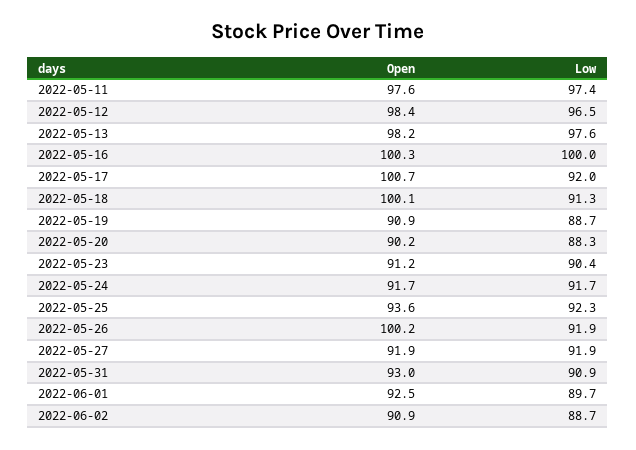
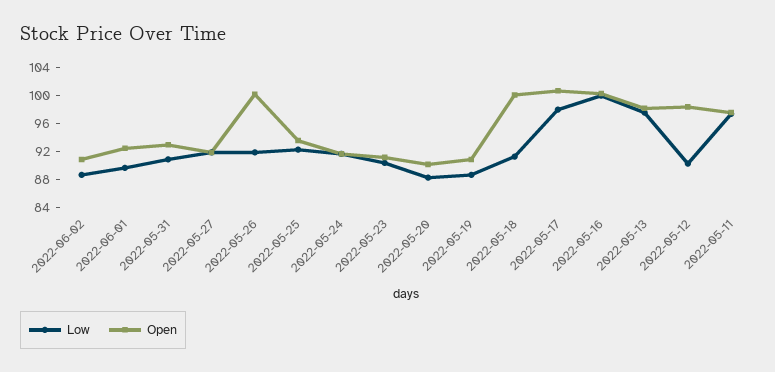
  {
    "Open": {
      "2022-05-11": 97.6,
      "2022-05-12": 98.4,
      "2022-05-13": 98.2,
      "2022-05-16": 100.3,
      "2022-05-17": 100.7,
      "2022-05-18": 100.1,
      "2022-05-19": 90.9,
      "2022-05-20": 90.2,
      "2022-05-23": 91.2,
      "2022-05-24": 91.7,
      "2022-05-25": 93.6,
      "2022-05-26": 100.2,
      "2022-05-27": 91.9,
      "2022-05-31": 93,
      "2022-06-01": 92.5,
      "2022-06-02": 90.9
    },
    "Low": {
      "2022-05-11": 97.4,
-     "2022-05-12": 96.5,
+     "2022-05-12": 90,
      "2022-05-13": 97.6,
      "2022-05-16": 100,
-     "2022-05-17": 92,
+     "2022-05-17": 98,
      "2022-05-18": 91.3,
      "2022-05-19": 88.7,
      "2022-05-20": 88.3,
      "2022-05-23": 90.4,
      "2022-05-24": 91.7,
      "2022-05-25": 92.3,
      "2022-05-26": 91.9,
      "2022-05-27": 91.9,
      "2022-05-31": 90.9,
      "2022-06-01": 89.7,
      "2022-06-02": 88.7
    }
  }

